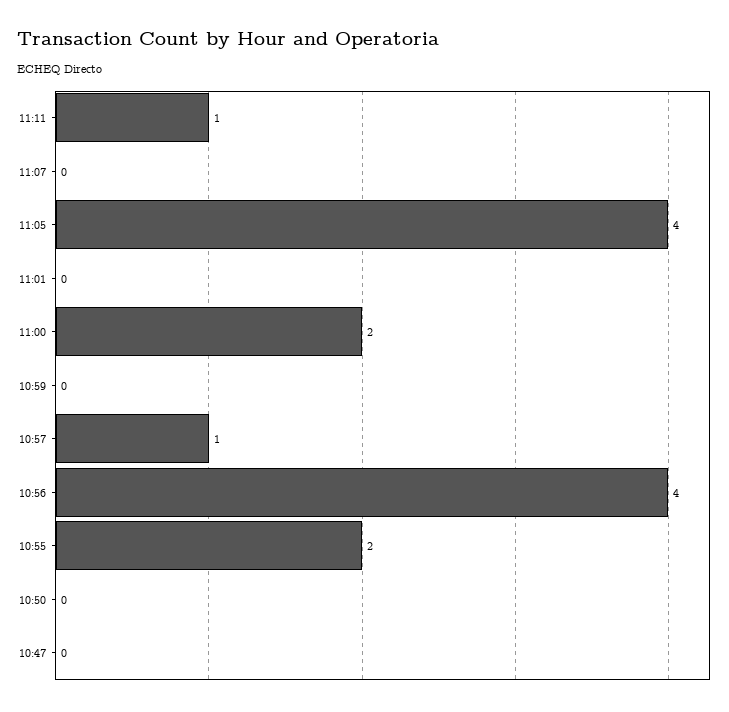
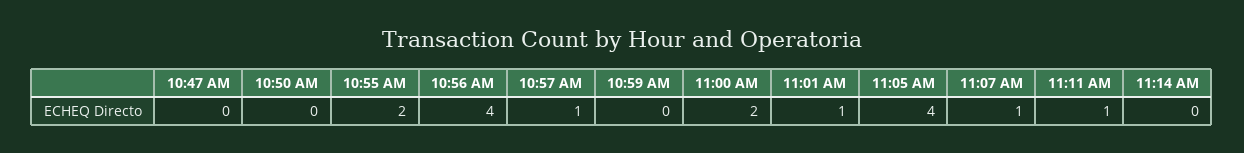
  {
    "11:11": 1,
-   "11:07": 0,
+   "11:07": 1,
    "11:05": 4,
-   "11:01": 0,
+   "11:01": 1,
    "11:00": 2,
    "10:59": 0,
    "10:57": 1,
    "10:56": 4,
    "10:55": 2,
    "10:50": 0,
-   "10:47": 0
+   "10:47": 0,
+   "11:14 AM": 0
  }

